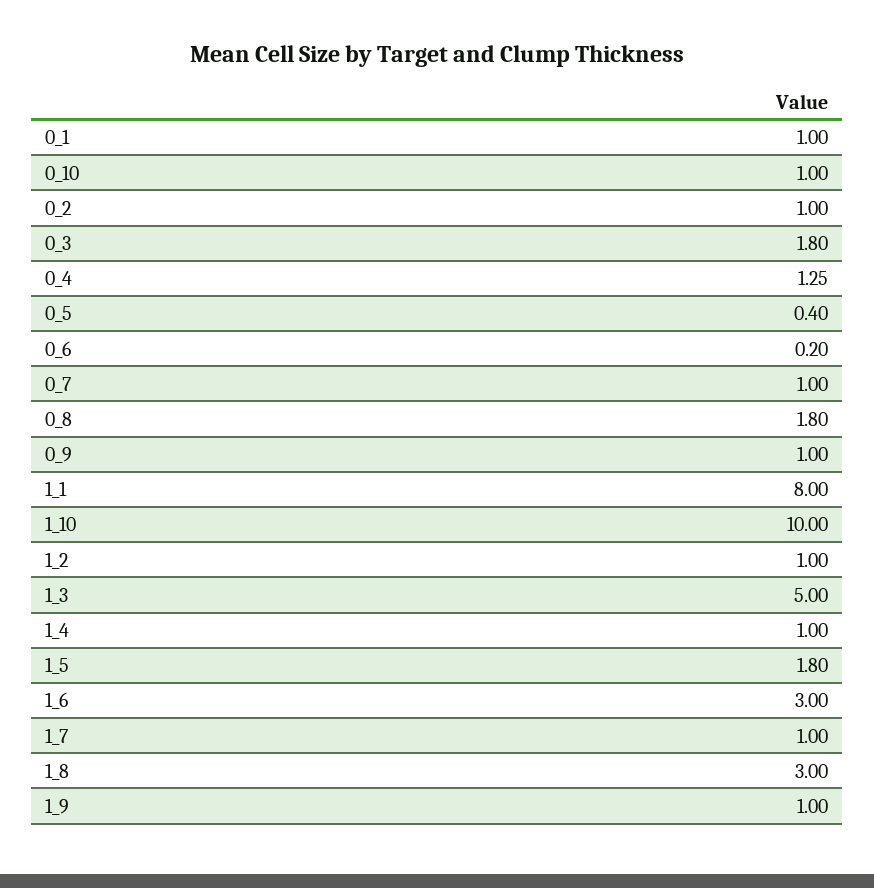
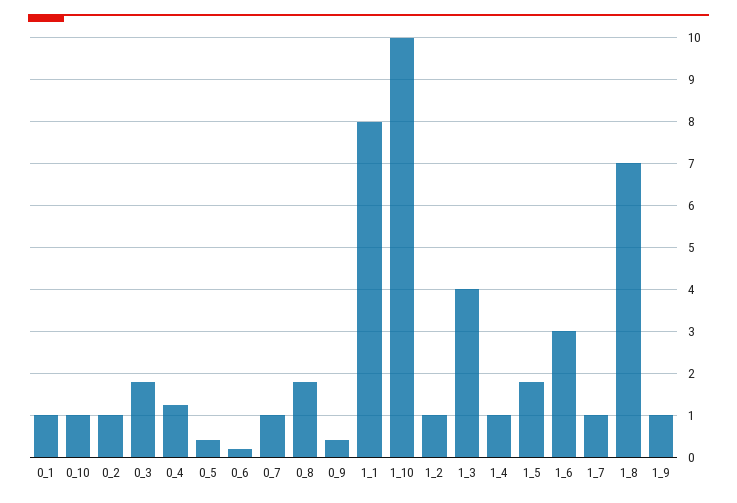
  {
    "0_1": 1,
    "0_10": 1,
    "0_2": 1,
    "0_3": 1.8,
    "0_4": 1.25,
    "0_5": 0.4,
    "0_6": 0.2,
    "0_7": 1,
    "0_8": 1.8,
-   "0_9": 1,
+   "0_9": 0.4,
    "1_1": 8,
    "1_10": 10,
    "1_2": 1,
-   "1_3": 5,
+   "1_3": 4,
    "1_4": 1,
    "1_5": 1.8,
    "1_6": 3,
    "1_7": 1,
-   "1_8": 3,
+   "1_8": 7,
    "1_9": 1
  }

